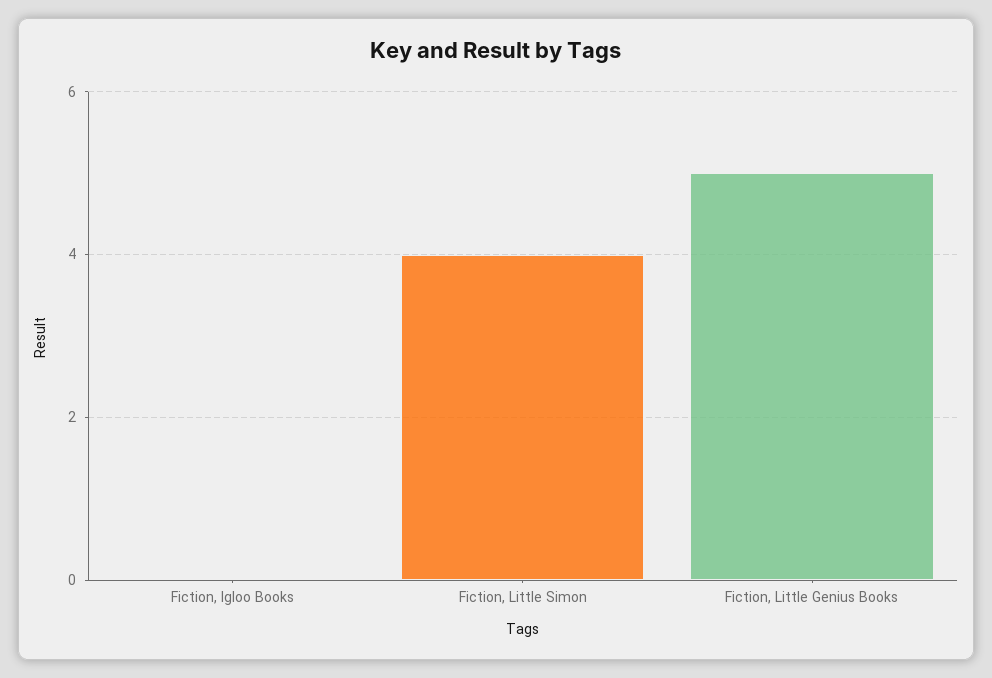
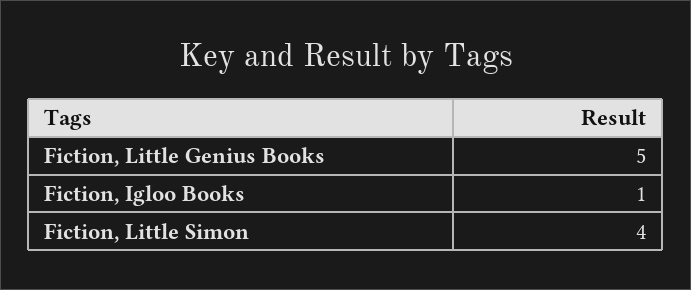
  {
-   "Fiction, Igloo Books": 0,
+   "Fiction, Igloo Books": 1,
    "Fiction, Little Simon": 4,
    "Fiction, Little Genius Books": 5
  }

